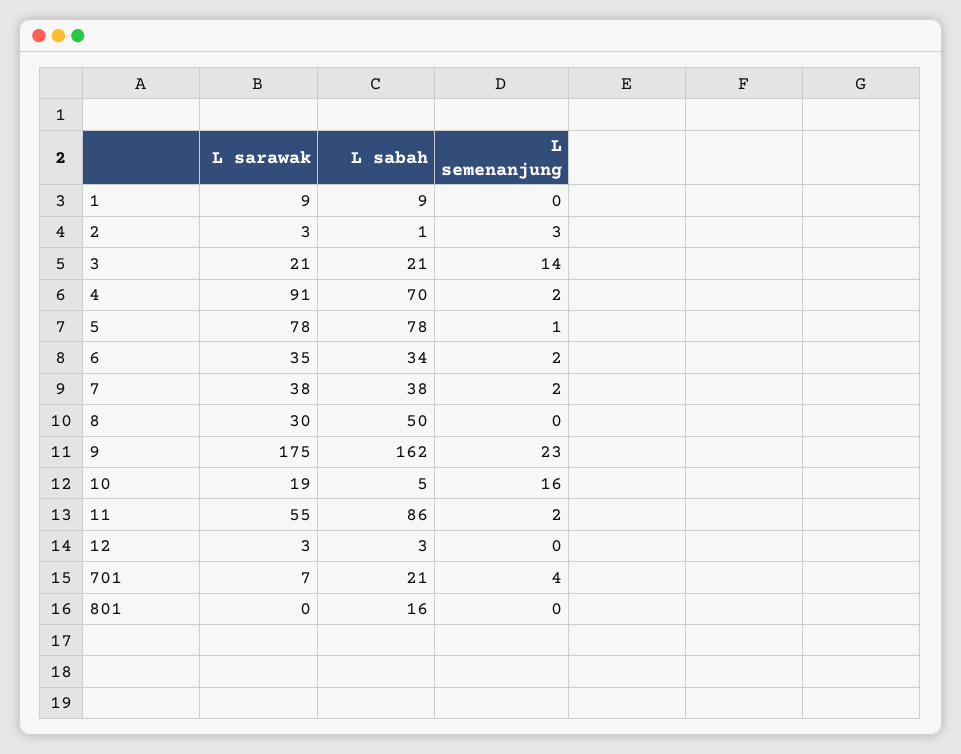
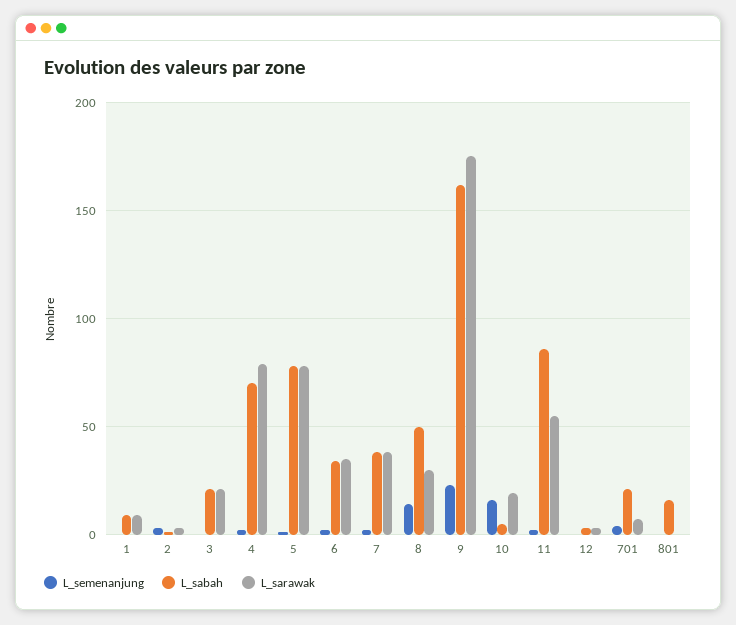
  {
    "L sarawak": {
      "1": 9,
      "2": 3,
      "3": 21,
-     "4": 91,
+     "4": 80,
      "5": 78,
      "6": 35,
      "7": 38,
      "8": 30,
      "9": 175,
      "10": 19,
      "11": 55,
      "12": 3,
      "701": 7,
      "801": 0
    },
    "L sabah": {
      "1": 9,
      "2": 1,
      "3": 21,
      "4": 70,
      "5": 78,
      "6": 34,
      "7": 38,
      "8": 50,
      "9": 162,
      "10": 5,
      "11": 86,
      "12": 3,
      "701": 21,
      "801": 16
    },
    "L semenanjung": {
      "1": 0,
      "2": 3,
-     "3": 14,
+     "3": 0,
      "4": 2,
      "5": 1,
      "6": 2,
      "7": 2,
-     "8": 0,
+     "8": 15,
      "9": 23,
      "10": 16,
      "11": 2,
      "12": 0,
      "701": 4,
      "801": 0
    }
  }

